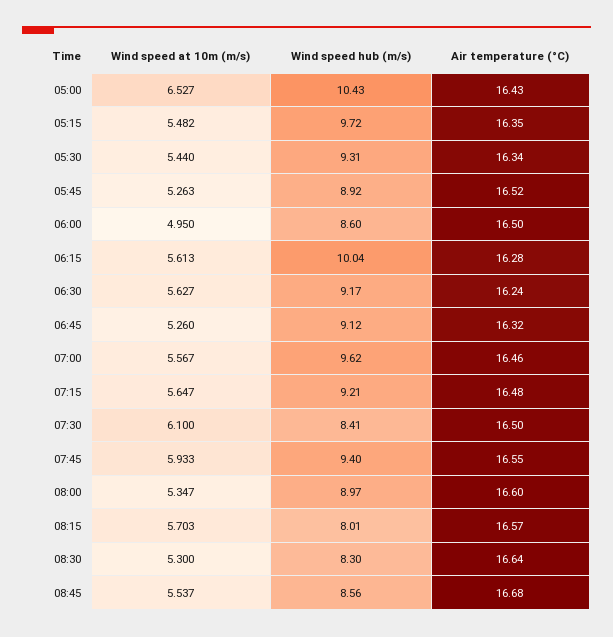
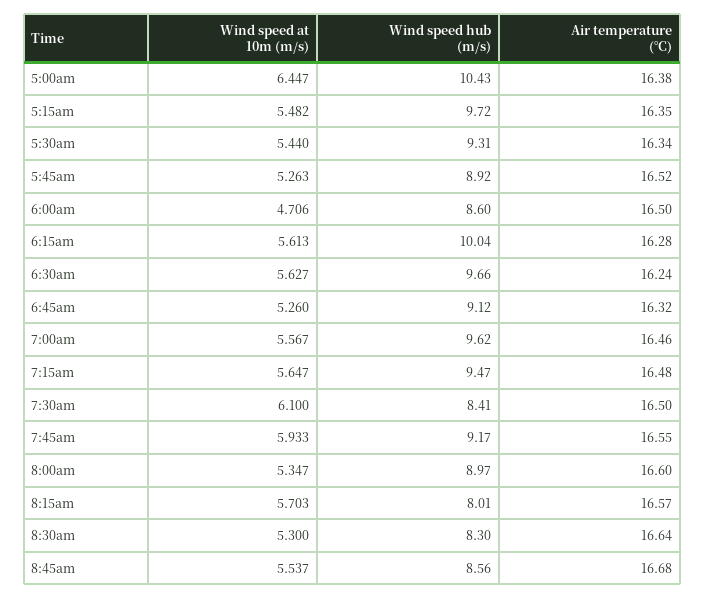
  {
    "Wind speed at 10m (m/s)": {
-     "05:00": 6.527,
+     "05:00": 6.447,
      "05:15": 5.482,
      "05:30": 5.44,
      "05:45": 5.263,
-     "06:00": 4.95,
+     "06:00": 4.706,
      "06:15": 5.613,
      "06:30": 5.627,
      "06:45": 5.26,
      "07:00": 5.567,
      "07:15": 5.647,
      "07:30": 6.1,
      "07:45": 5.933,
      "08:00": 5.347,
      "08:15": 5.703,
      "08:30": 5.3,
      "08:45": 5.537
    },
    "Wind speed hub (m/s)": {
      "05:00": 10.43,
      "05:15": 9.72,
      "05:30": 9.31,
      "05:45": 8.92,
      "06:00": 8.6,
      "06:15": 10.04,
-     "06:30": 9.17,
+     "06:30": 9.66,
      "06:45": 9.12,
      "07:00": 9.62,
-     "07:15": 9.21,
+     "07:15": 9.47,
      "07:30": 8.41,
-     "07:45": 9.4,
+     "07:45": 9.17,
      "08:00": 8.97,
      "08:15": 8.01,
      "08:30": 8.3,
      "08:45": 8.56
    },
    "Air temperature (°C)": {
-     "05:00": 16.43,
+     "05:00": 16.38,
      "05:15": 16.35,
      "05:30": 16.34,
      "05:45": 16.52,
      "06:00": 16.5,
      "06:15": 16.28,
      "06:30": 16.24,
      "06:45": 16.32,
      "07:00": 16.46,
      "07:15": 16.48,
      "07:30": 16.5,
      "07:45": 16.55,
      "08:00": 16.6,
      "08:15": 16.57,
      "08:30": 16.64,
      "08:45": 16.68
    }
  }

